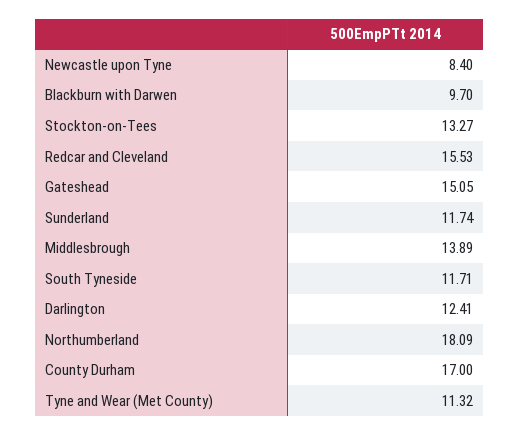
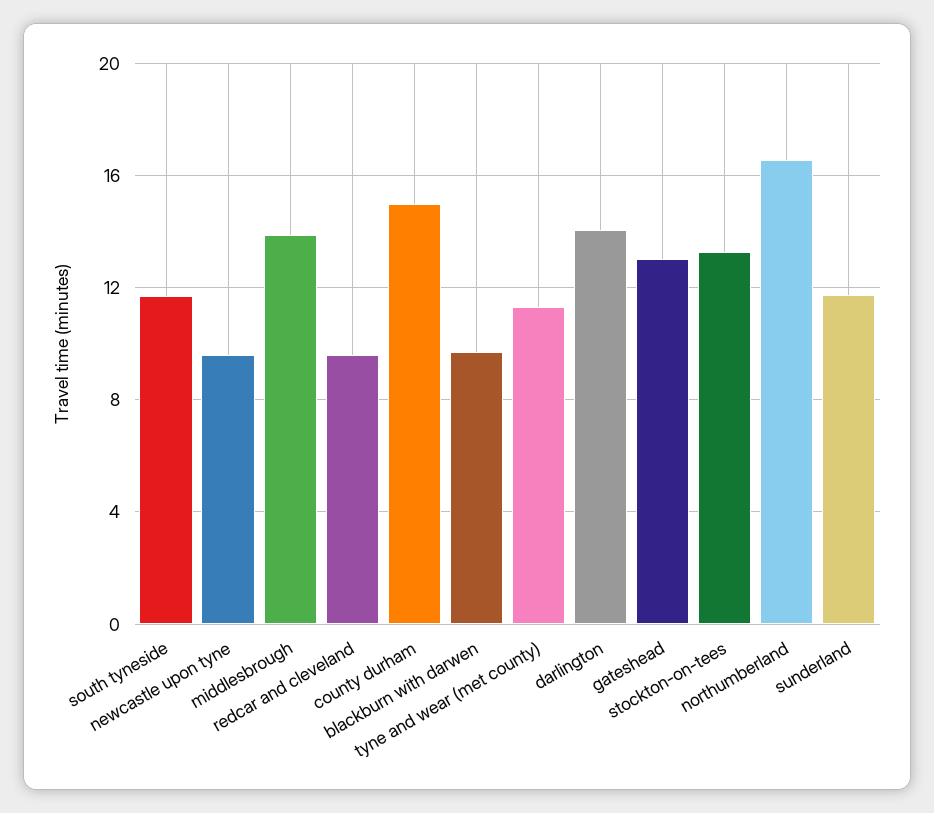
  {
-   "Newcastle upon Tyne": 8.4,
+   "Newcastle upon Tyne": 9.5,
    "Blackburn with Darwen": 9.7,
    "Stockton-on-Tees": 13.27,
-   "Redcar and Cleveland": 15.53,
+   "Redcar and Cleveland": 9.5,
-   "Gateshead": 15.05,
+   "Gateshead": 13,
    "Sunderland": 11.74,
    "Middlesbrough": 13.89,
    "South Tyneside": 11.71,
-   "Darlington": 12.41,
+   "Darlington": 14,
-   "Northumberland": 18.09,
+   "Northumberland": 16.5,
-   "County Durham": 17,
+   "County Durham": 15,
    "Tyne and Wear (Met County)": 11.32
  }

